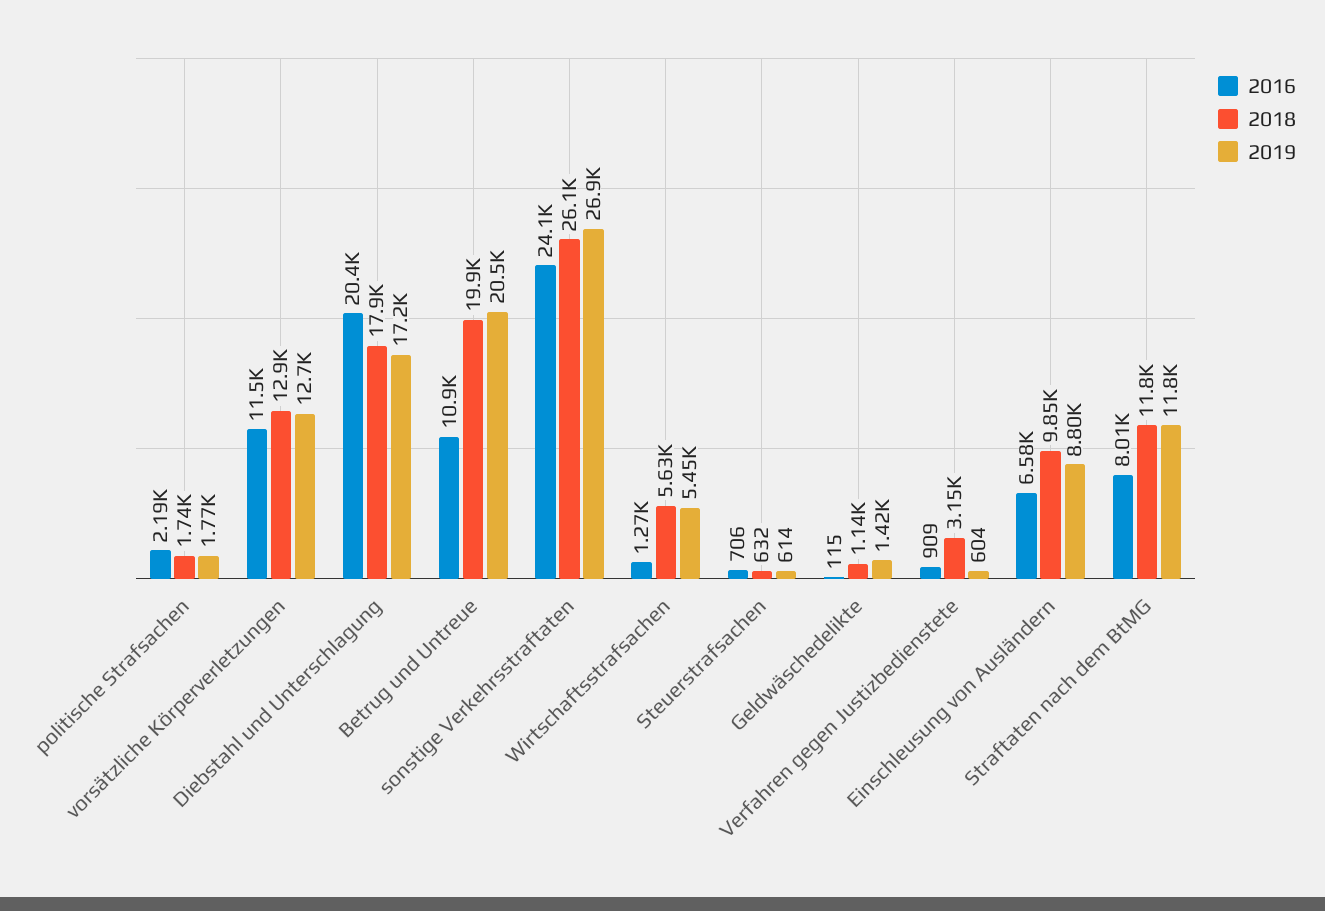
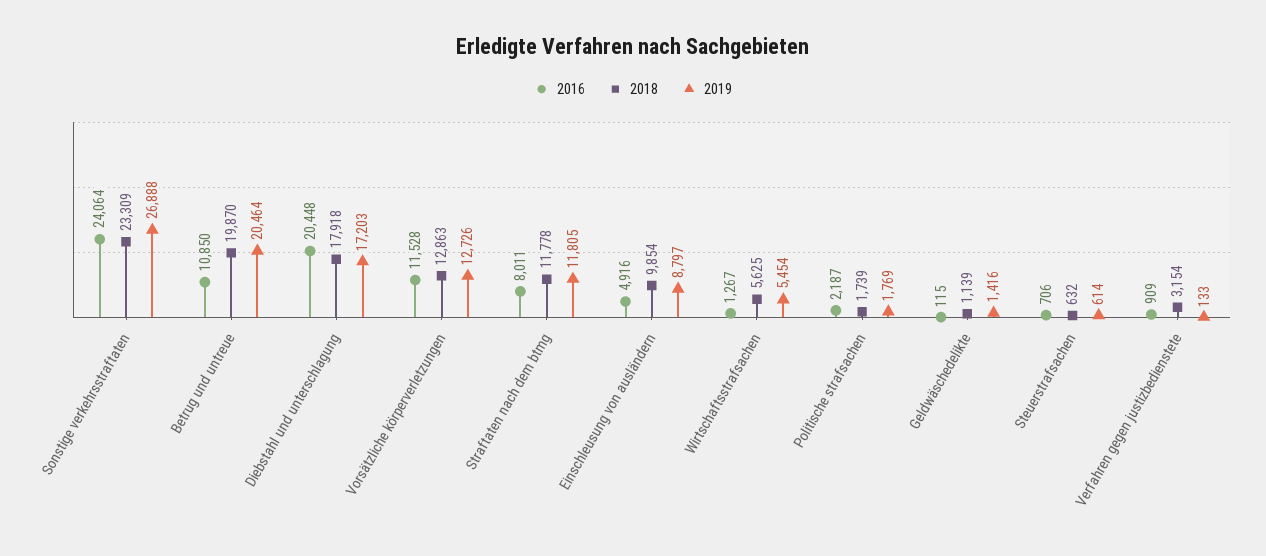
  {
    "2016": {
      "politische Strafsachen": 2187,
      "vorsätzliche Körperverletzungen": 11528,
      "Diebstahl und Unterschlagung": 20448,
      "Betrug und Untreue": 10850,
      "sonstige Verkehrsstraftaten": 24064,
      "Wirtschaftsstrafsachen": 1267,
      "Steuerstrafsachen": 706,
      "Geldwäschedelikte": 115,
      "Verfahren gegen Justizbedienstete": 909,
-     "Einschleusung von Ausländern": 6580,
+     "Einschleusung von Ausländern": 4916,
      "Straftaten nach dem BtMG": 8011
    },
    "2018": {
      "politische Strafsachen": 1739,
      "vorsätzliche Körperverletzungen": 12863,
      "Diebstahl und Unterschlagung": 17918,
      "Betrug und Untreue": 19870,
-     "sonstige Verkehrsstraftaten": 26100,
+     "sonstige Verkehrsstraftaten": 23309,
      "Wirtschaftsstrafsachen": 5625,
      "Steuerstrafsachen": 632,
      "Geldwäschedelikte": 1139,
      "Verfahren gegen Justizbedienstete": 3154,
      "Einschleusung von Ausländern": 9854,
      "Straftaten nach dem BtMG": 11778
    },
    "2019": {
      "politische Strafsachen": 1769,
      "vorsätzliche Körperverletzungen": 12726,
      "Diebstahl und Unterschlagung": 17203,
      "Betrug und Untreue": 20464,
      "sonstige Verkehrsstraftaten": 26888,
      "Wirtschaftsstrafsachen": 5454,
      "Steuerstrafsachen": 614,
      "Geldwäschedelikte": 1416,
-     "Verfahren gegen Justizbedienstete": 604,
+     "Verfahren gegen Justizbedienstete": 133,
      "Einschleusung von Ausländern": 8797,
      "Straftaten nach dem BtMG": 11805
    }
  }

